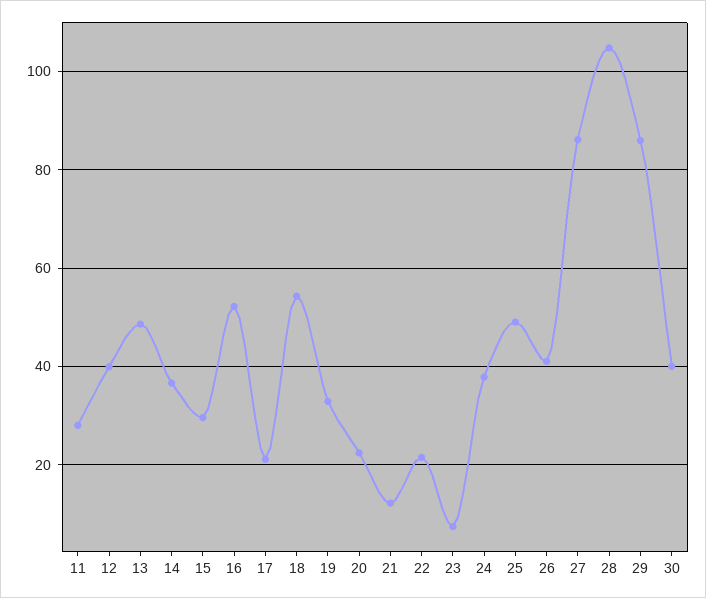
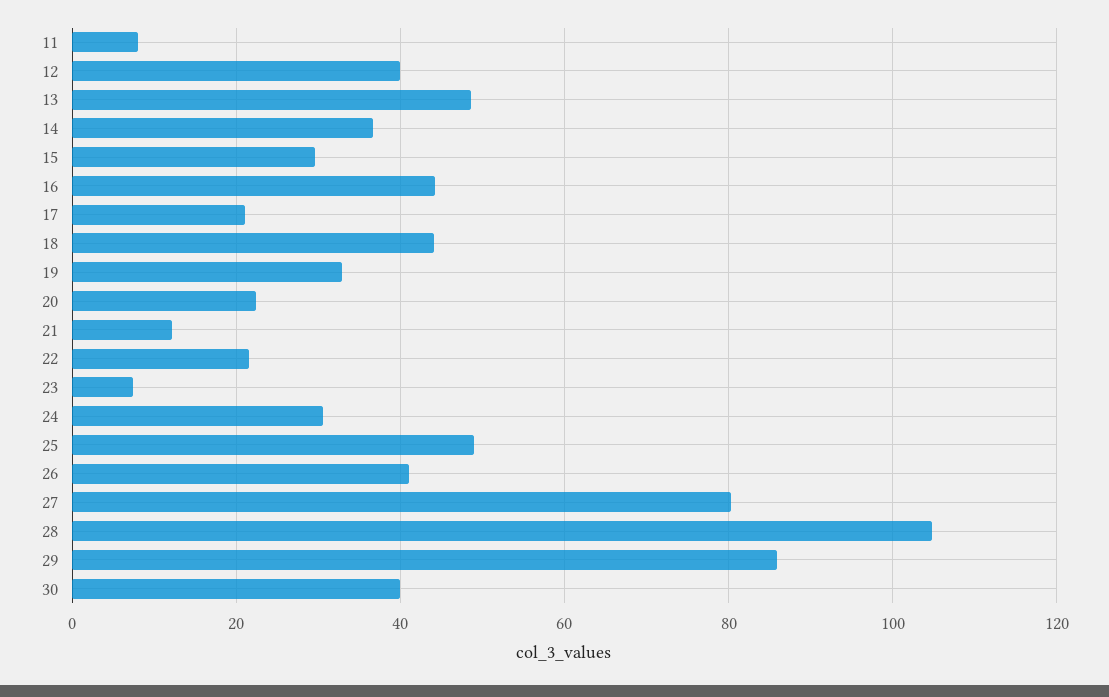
  {
-   "11": 28,
+   "11": 8,
    "12": 40,
    "13": 48,
    "14": 36,
    "15": 30,
-   "16": 52,
+   "16": 44,
    "17": 22,
-   "18": 54,
+   "18": 44,
    "19": 32,
    "20": 22,
    "21": 12,
    "22": 22,
    "23": 8,
-   "24": 38,
+   "24": 30,
    "25": 50,
    "26": 42,
-   "27": 86,
+   "27": 80,
    "28": 104,
    "29": 86,
    "30": 40
  }

